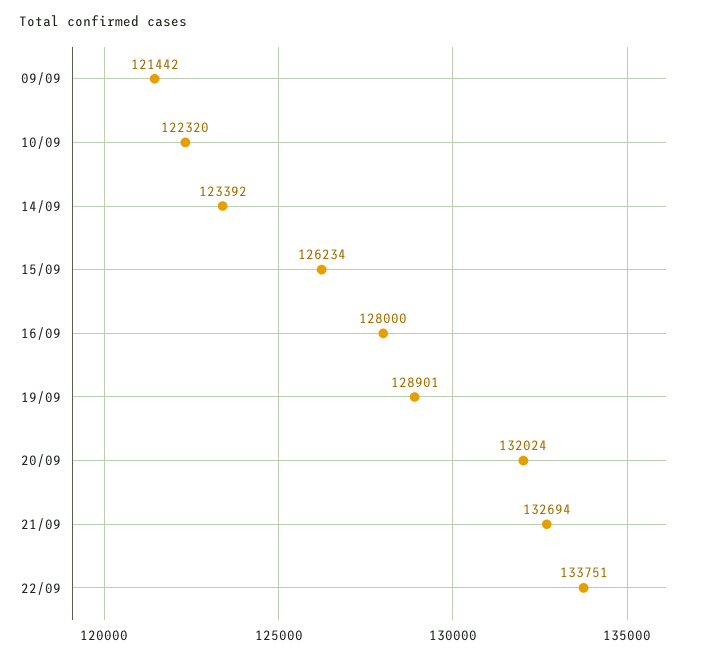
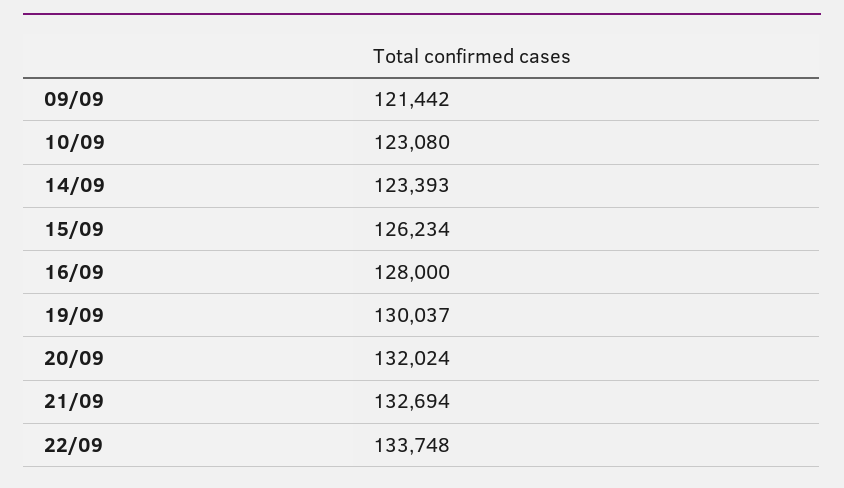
  {
    "09/09": 121442,
-   "10/09": 122320,
+   "10/09": 123080,
-   "14/09": 123392,
+   "14/09": 123393,
    "15/09": 126234,
    "16/09": 128000,
-   "19/09": 128901,
+   "19/09": 130037,
    "20/09": 132024,
    "21/09": 132694,
-   "22/09": 133751
+   "22/09": 133748
  }

